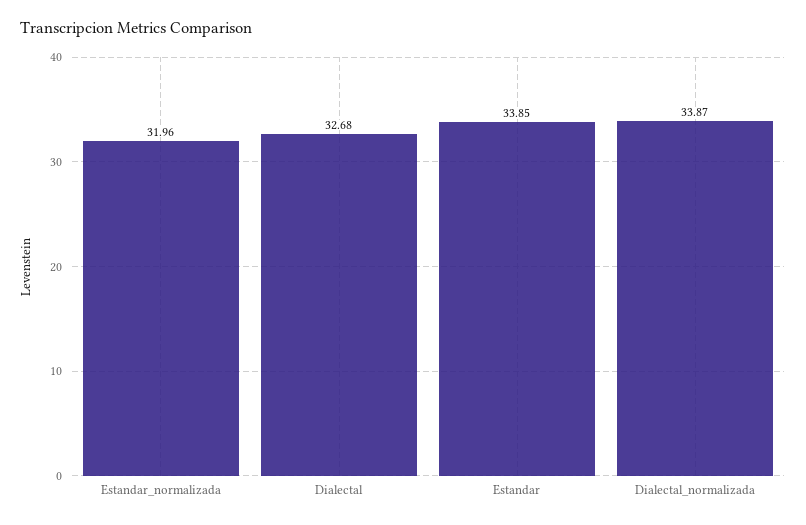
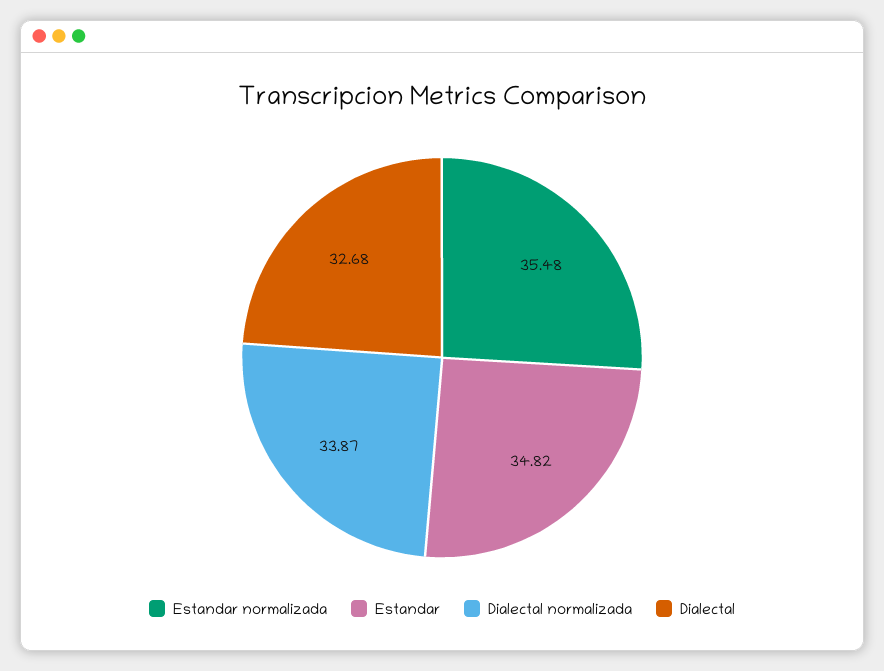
  {
-   "Estandar_normalizada": 31.96,
+   "Estandar_normalizada": 35.48,
    "Dialectal": 32.68,
-   "Estandar": 33.85,
+   "Estandar": 34.82,
    "Dialectal_normalizada": 33.87
  }

